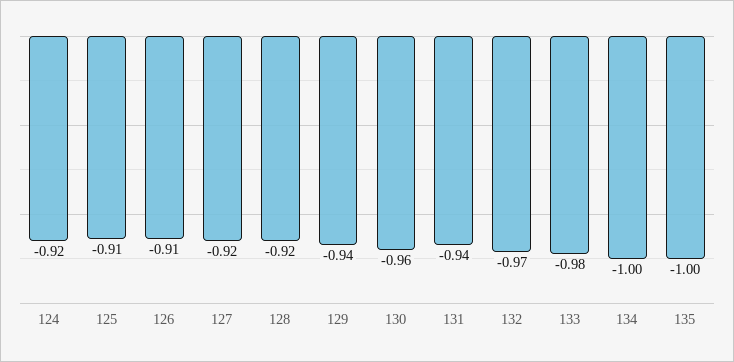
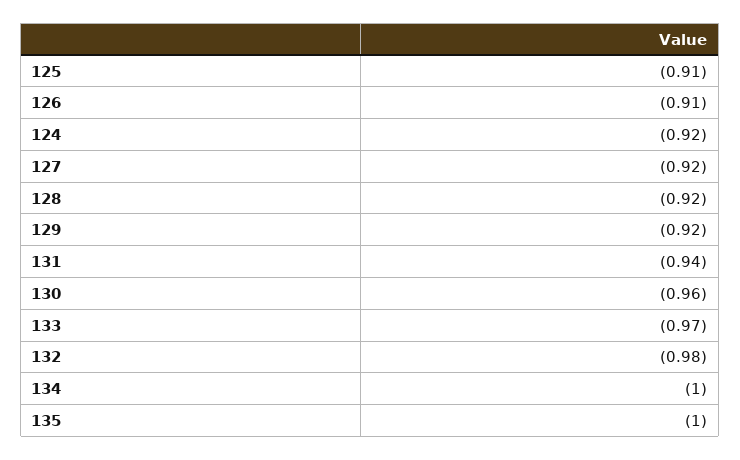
  {
    "124": -0.92,
    "125": -0.91,
    "126": -0.91,
    "127": -0.92,
    "128": -0.92,
-   "129": -0.94,
+   "129": -0.92,
    "130": -0.96,
    "131": -0.94,
-   "132": -0.97,
+   "132": -0.98,
-   "133": -0.98,
+   "133": -0.97,
    "134": -1,
    "135": -1
  }

